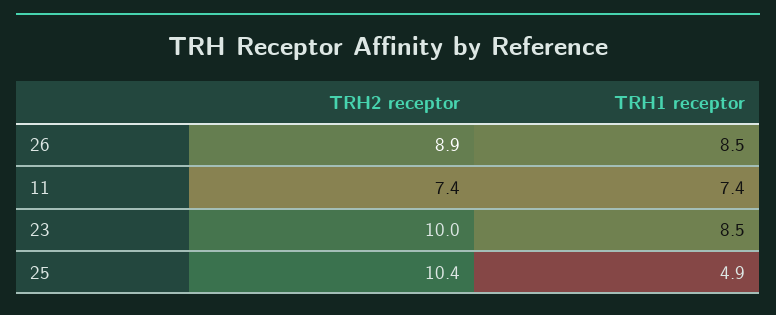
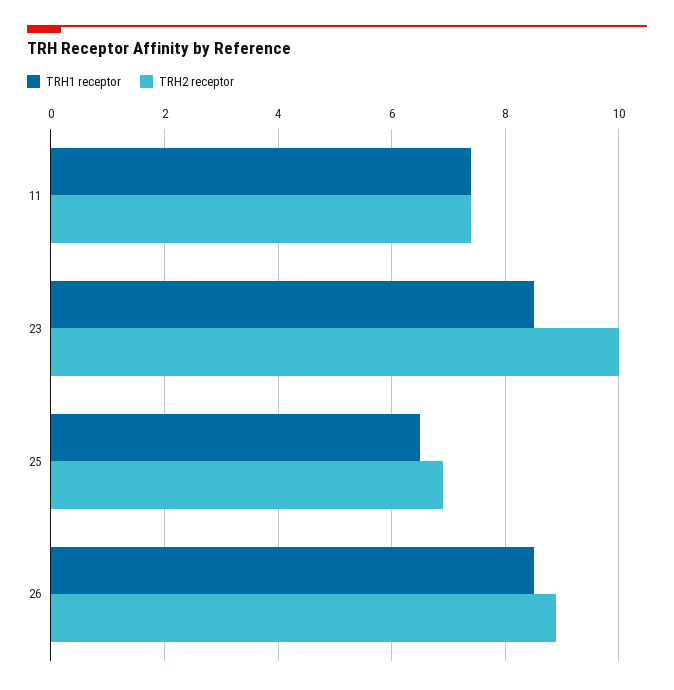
  {
    "TRH2 receptor": {
      "26": 8.9,
      "11": 7.4,
      "23": 10,
-     "25": 10.4
+     "25": 7
    },
    "TRH1 receptor": {
      "26": 8.5,
      "11": 7.4,
      "23": 8.5,
-     "25": 4.9
+     "25": 6.5
    }
  }

